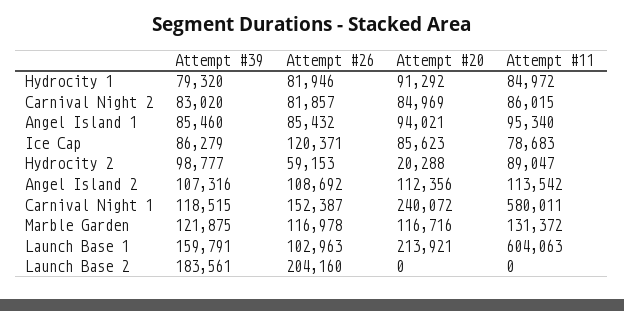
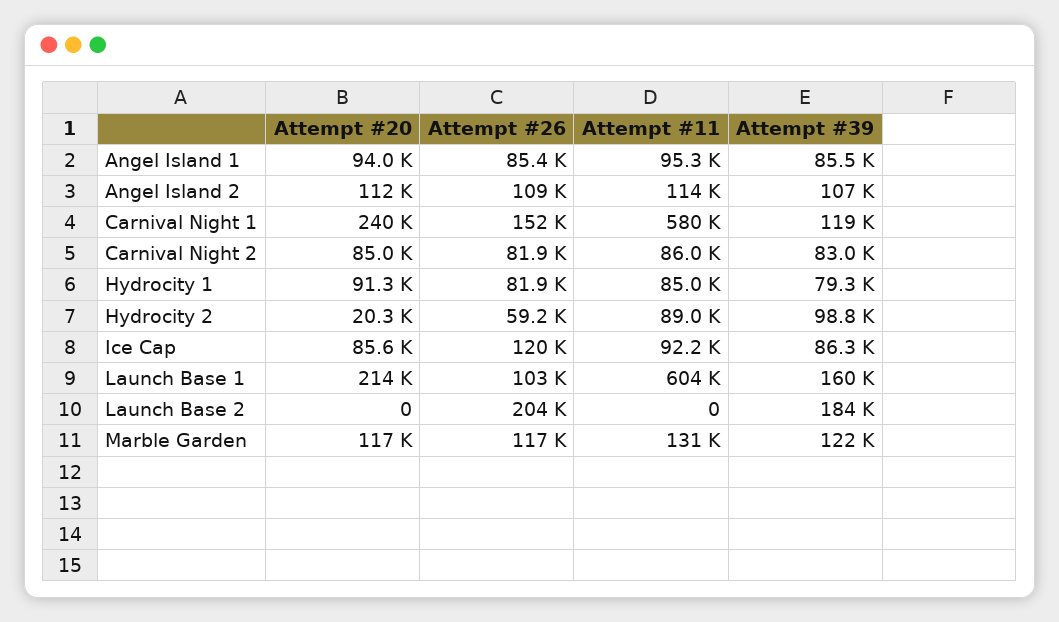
  {
    "Attempt #39": {
      "Hydrocity 1": 79320,
      "Carnival Night 2": 83020,
      "Angel Island 1": 85460,
      "Ice Cap": 86279,
      "Hydrocity 2": 98777,
      "Angel Island 2": 107316,
      "Carnival Night 1": 118515,
      "Marble Garden": 121875,
      "Launch Base 1": 159791,
      "Launch Base 2": 183561
    },
    "Attempt #26": {
      "Hydrocity 1": 81946,
      "Carnival Night 2": 81857,
      "Angel Island 1": 85432,
      "Ice Cap": 120371,
      "Hydrocity 2": 59153,
      "Angel Island 2": 108692,
      "Carnival Night 1": 152387,
      "Marble Garden": 116978,
      "Launch Base 1": 102963,
      "Launch Base 2": 204160
    },
    "Attempt #20": {
      "Hydrocity 1": 91292,
      "Carnival Night 2": 84969,
      "Angel Island 1": 94021,
      "Ice Cap": 85623,
      "Hydrocity 2": 20288,
      "Angel Island 2": 112356,
      "Carnival Night 1": 240072,
      "Marble Garden": 116716,
      "Launch Base 1": 213921,
      "Launch Base 2": 0
    },
    "Attempt #11": {
      "Hydrocity 1": 84972,
      "Carnival Night 2": 86015,
      "Angel Island 1": 95340,
-     "Ice Cap": 78683,
+     "Ice Cap": 92200,
      "Hydrocity 2": 89047,
      "Angel Island 2": 113542,
      "Carnival Night 1": 580011,
      "Marble Garden": 131372,
      "Launch Base 1": 604063,
      "Launch Base 2": 0
    }
  }

